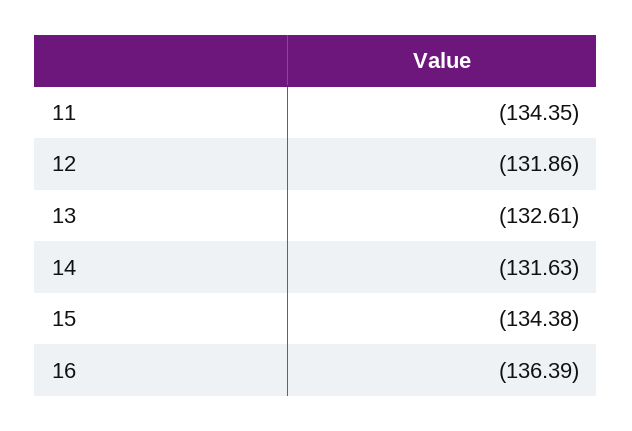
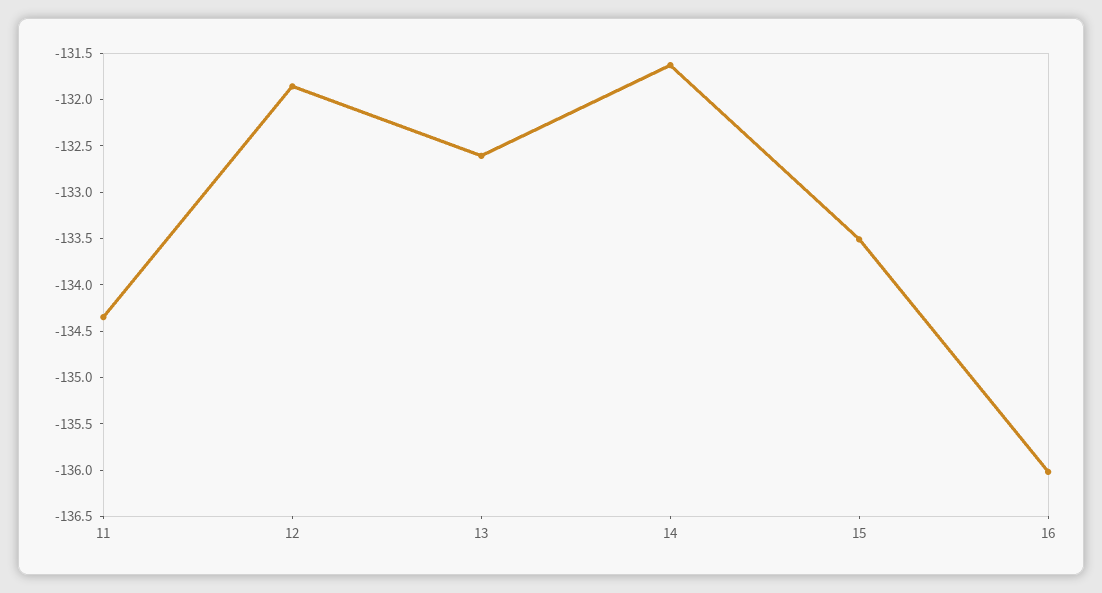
  {
    "11": -134.35,
    "12": -131.86,
    "13": -132.61,
    "14": -131.63,
-   "15": -134.38,
+   "15": -133.5,
-   "16": -136.39
+   "16": -136
  }

